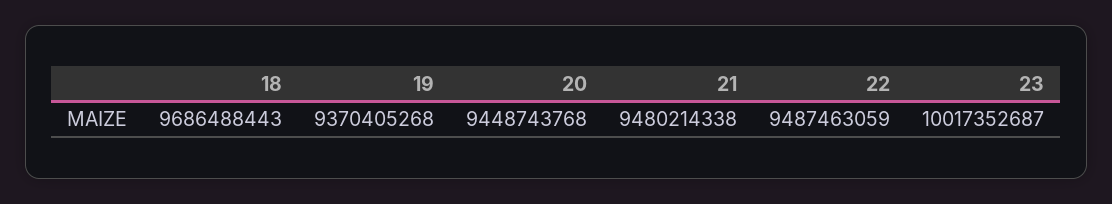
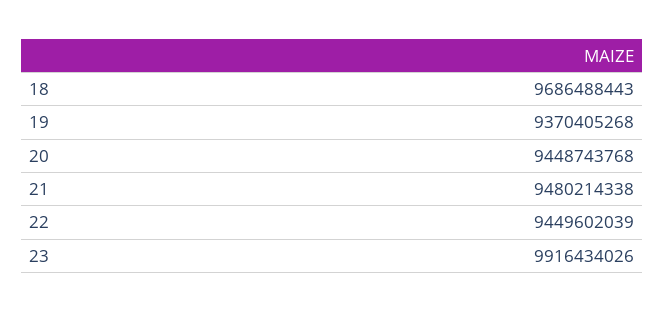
  {
    "18": 9686488443,
    "19": 9370405268,
    "20": 9448743768,
    "21": 9480214338,
-   "22": 9487463059,
+   "22": 9449602039,
-   "23": 10017352687
+   "23": 9916434026
  }

